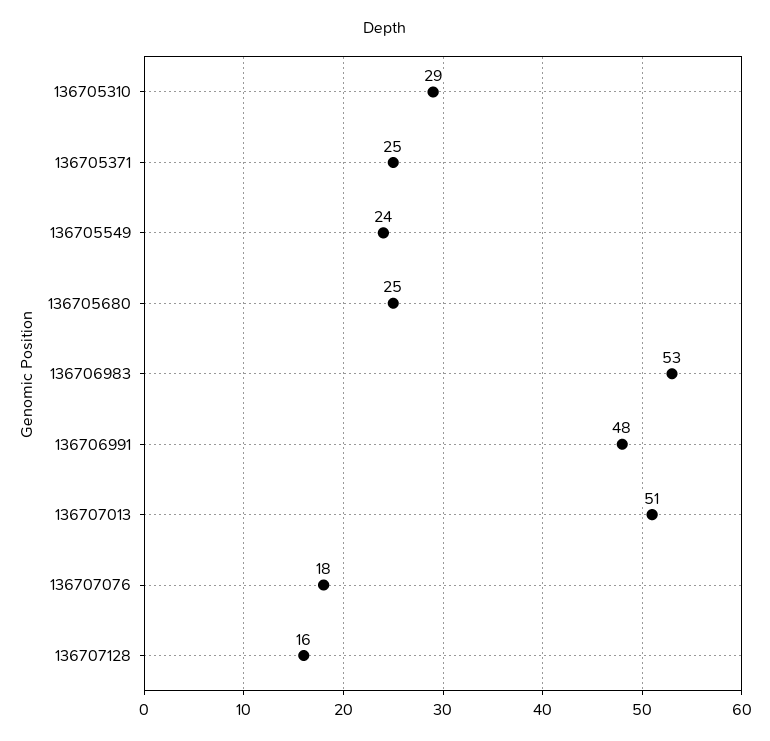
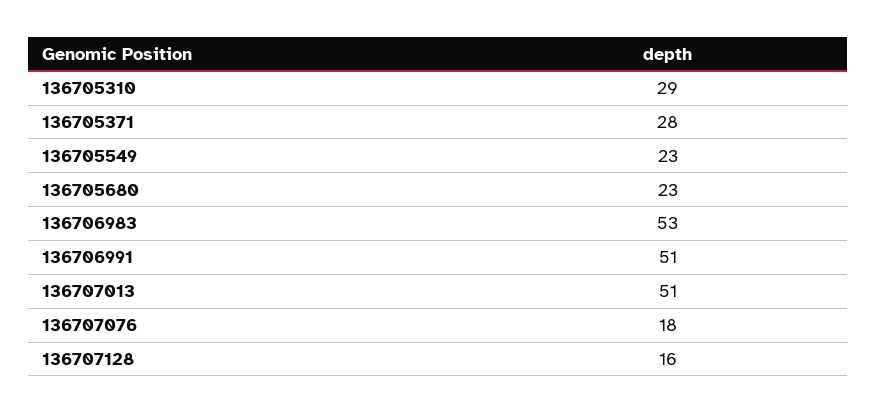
  {
    "136705310": 29,
-   "136705371": 25,
+   "136705371": 28,
-   "136705549": 24,
+   "136705549": 23,
-   "136705680": 25,
+   "136705680": 23,
    "136706983": 53,
-   "136706991": 48,
+   "136706991": 51,
    "136707013": 51,
    "136707076": 18,
    "136707128": 16
  }

